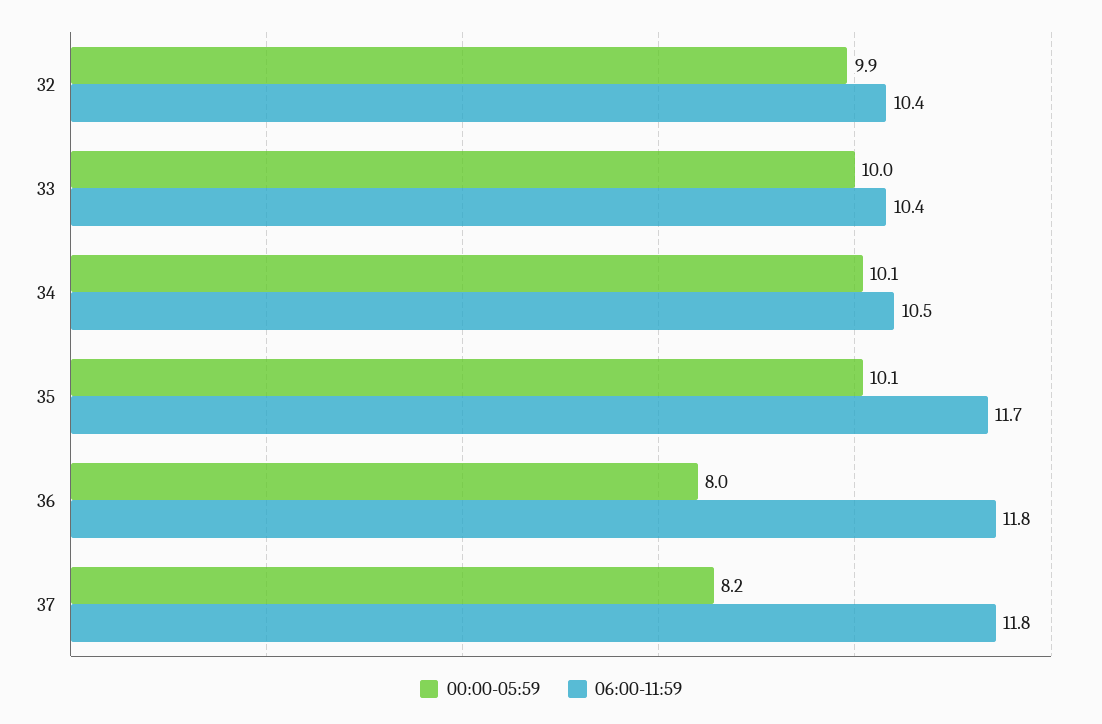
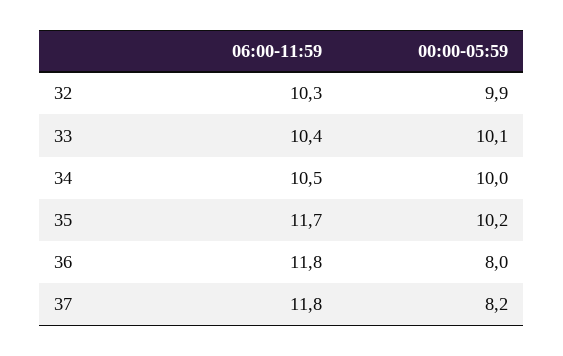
  {
    "00:00-05:59": {
      "32": 9.9,
-     "33": 10,
+     "33": 10.1,
-     "34": 10.1,
+     "34": 10,
-     "35": 10.1,
+     "35": 10.2,
      "36": 8,
      "37": 8.2
    },
    "06:00-11:59": {
-     "32": 10.4,
+     "32": 10.3,
      "33": 10.4,
      "34": 10.5,
      "35": 11.7,
      "36": 11.8,
      "37": 11.8
    }
  }

